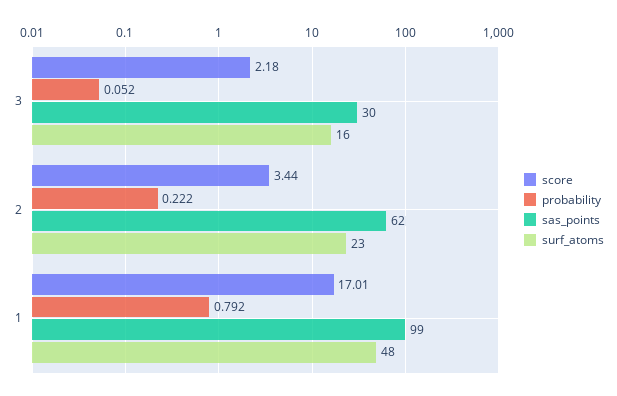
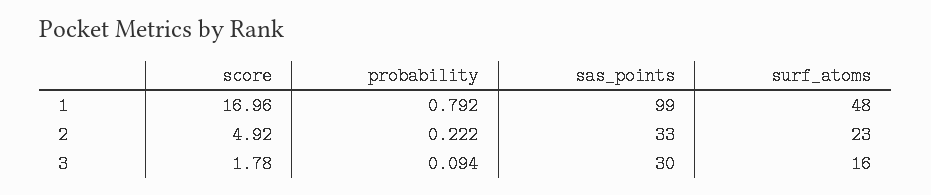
  {
    "score": {
-     "3": 2.18,
+     "3": 1.78,
-     "2": 3.44,
+     "2": 4.92,
-     "1": 17.01
+     "1": 16.96
    },
    "probability": {
-     "3": 0.052,
+     "3": 0.094,
      "2": 0.222,
      "1": 0.792
    },
    "sas_points": {
      "3": 30,
-     "2": 62,
+     "2": 33,
      "1": 99
    },
    "surf_atoms": {
      "3": 16,
      "2": 23,
      "1": 48
    }
  }

